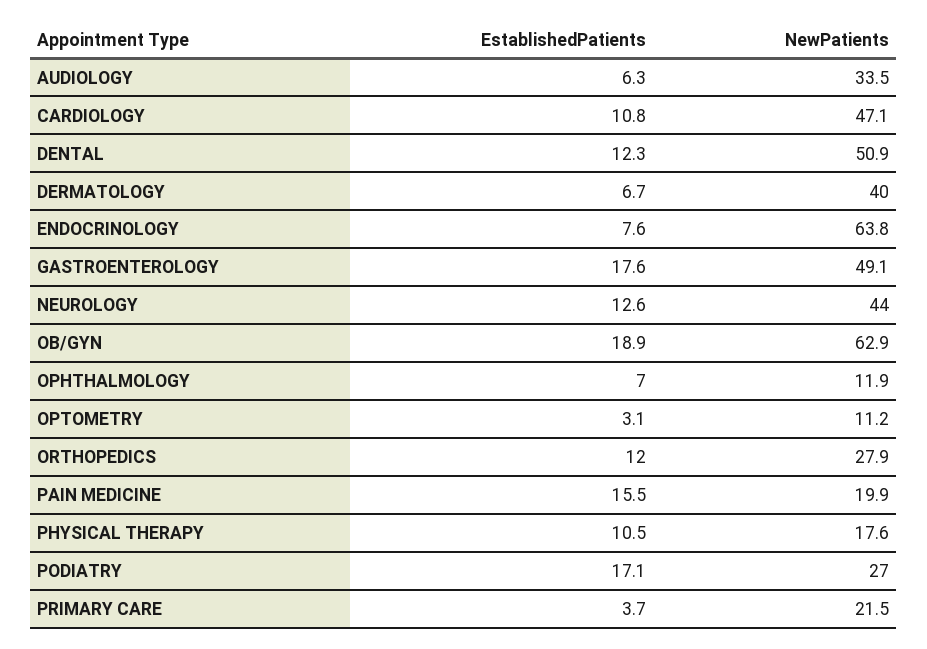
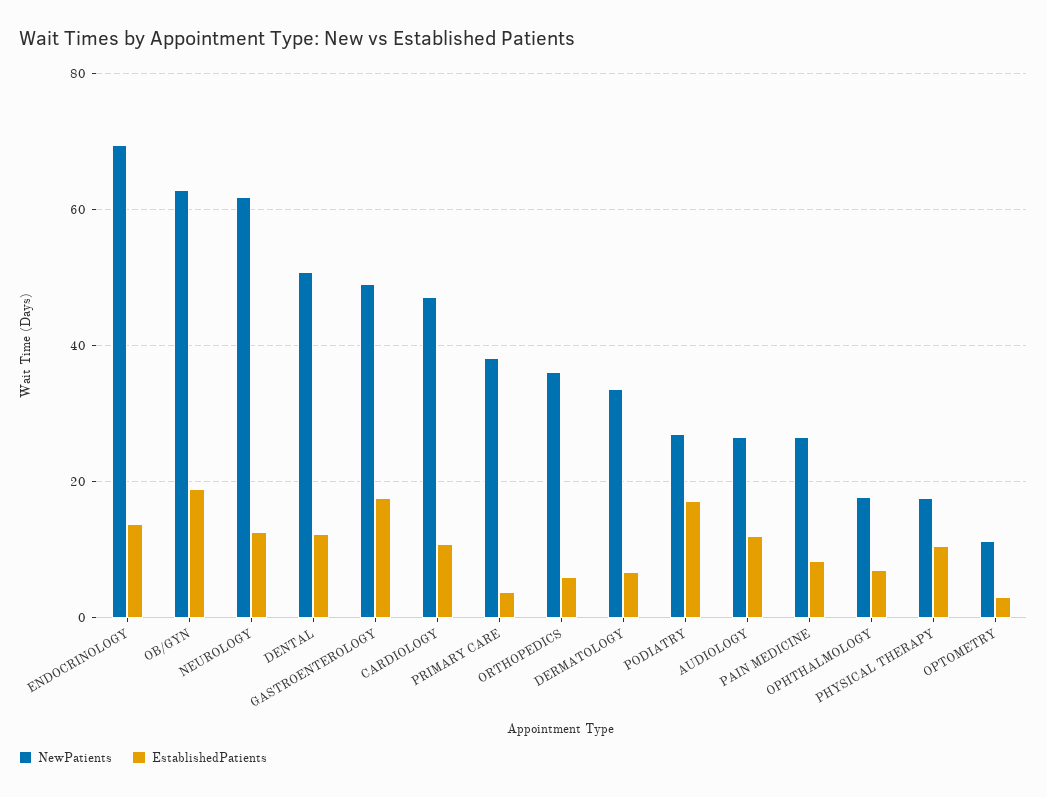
  {
    "EstablishedPatients": {
-     "AUDIOLOGY": 6.3,
+     "AUDIOLOGY": 12,
      "CARDIOLOGY": 10.8,
      "DENTAL": 12.3,
      "DERMATOLOGY": 6.7,
-     "ENDOCRINOLOGY": 7.6,
+     "ENDOCRINOLOGY": 14,
      "GASTROENTEROLOGY": 17.6,
      "NEUROLOGY": 12.6,
      "OB/GYN": 18.9,
      "OPHTHALMOLOGY": 7,
      "OPTOMETRY": 3.1,
-     "ORTHOPEDICS": 12,
+     "ORTHOPEDICS": 6,
-     "PAIN MEDICINE": 15.5,
+     "PAIN MEDICINE": 8,
      "PHYSICAL THERAPY": 10.5,
      "PODIATRY": 17.1,
      "PRIMARY CARE": 3.7
    },
    "NewPatients": {
-     "AUDIOLOGY": 33.5,
+     "AUDIOLOGY": 26,
      "CARDIOLOGY": 47.1,
      "DENTAL": 50.9,
-     "DERMATOLOGY": 40,
+     "DERMATOLOGY": 34,
-     "ENDOCRINOLOGY": 63.8,
+     "ENDOCRINOLOGY": 70,
      "GASTROENTEROLOGY": 49.1,
-     "NEUROLOGY": 44,
+     "NEUROLOGY": 62,
      "OB/GYN": 62.9,
-     "OPHTHALMOLOGY": 11.9,
+     "OPHTHALMOLOGY": 18,
      "OPTOMETRY": 11.2,
-     "ORTHOPEDICS": 27.9,
+     "ORTHOPEDICS": 36,
-     "PAIN MEDICINE": 19.9,
+     "PAIN MEDICINE": 26,
      "PHYSICAL THERAPY": 17.6,
      "PODIATRY": 27,
-     "PRIMARY CARE": 21.5
+     "PRIMARY CARE": 38
    }
  }

